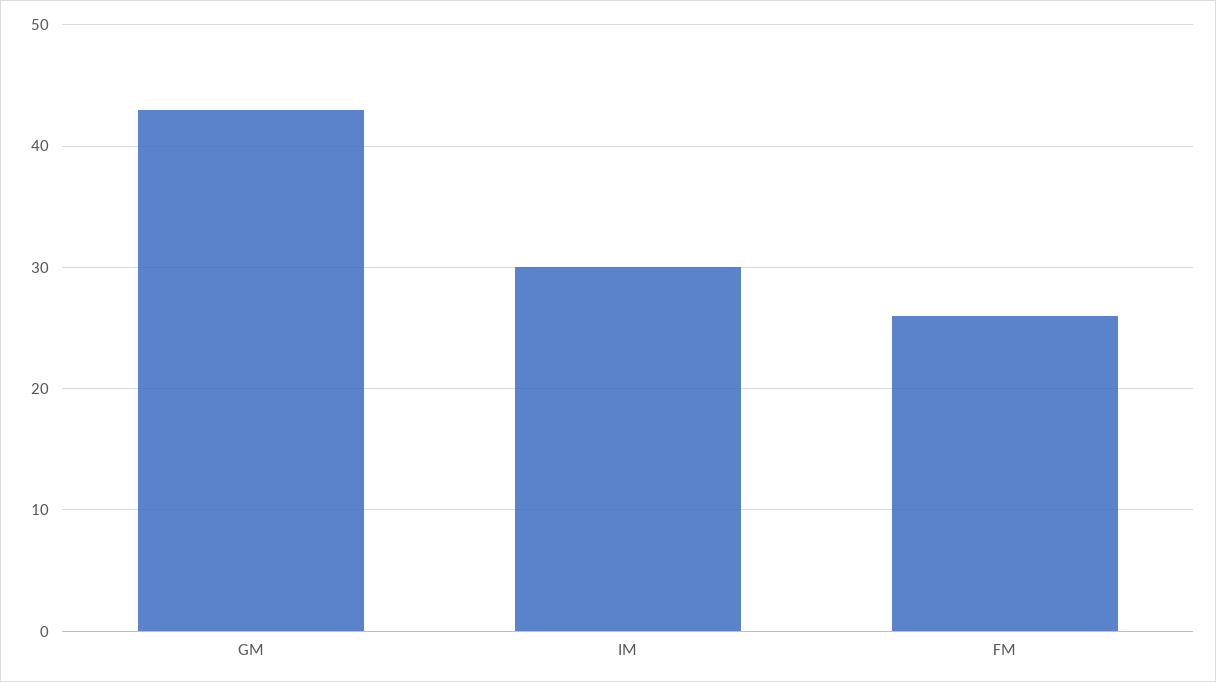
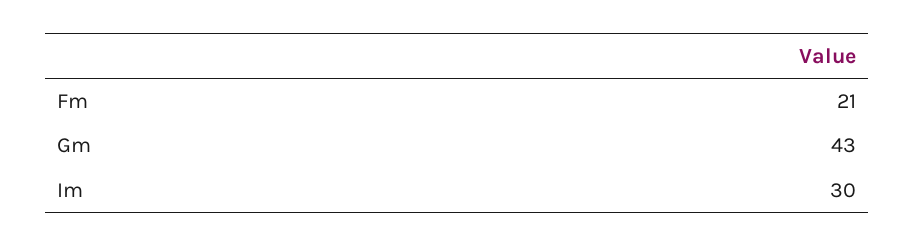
  {
    "GM": 43,
    "IM": 30,
-   "FM": 26
+   "FM": 21
  }

